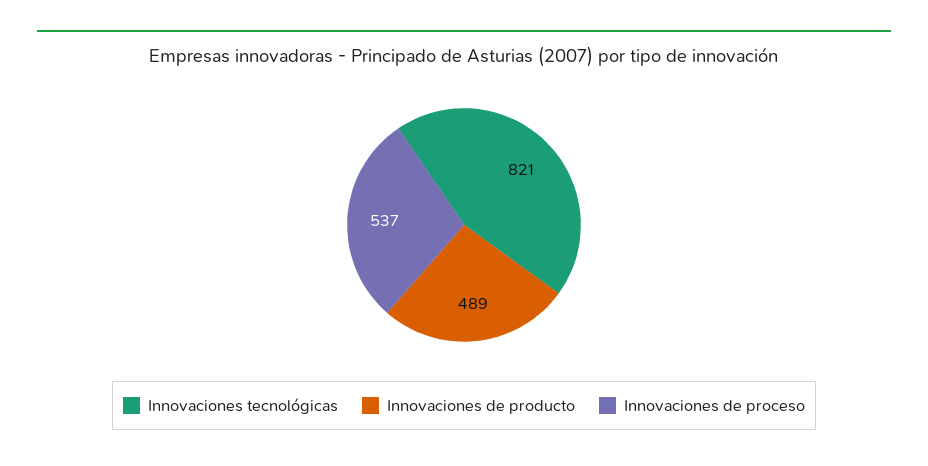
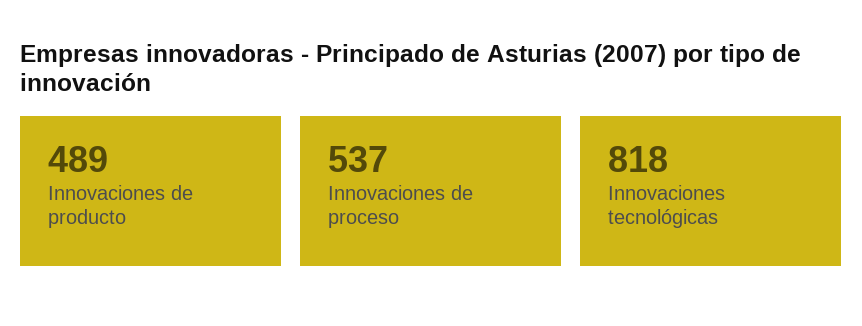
  {
-   "Innovaciones tecnológicas": 821,
+   "Innovaciones tecnológicas": 818,
    "Innovaciones de producto": 489,
    "Innovaciones de proceso": 537
  }

